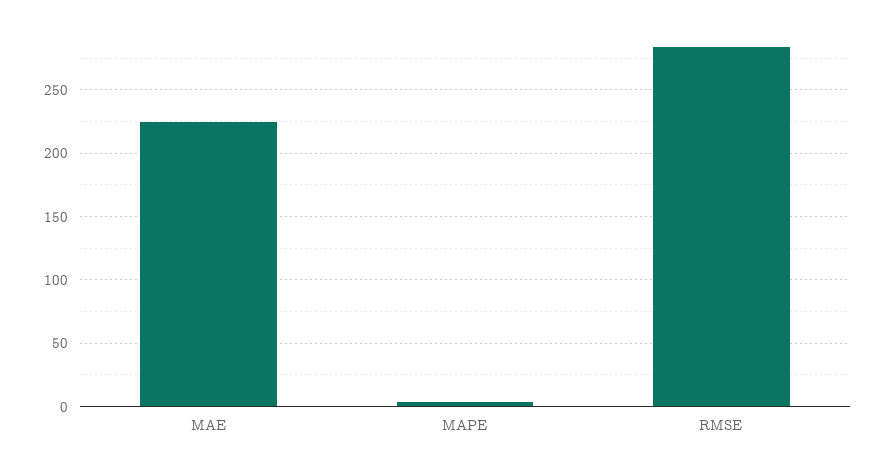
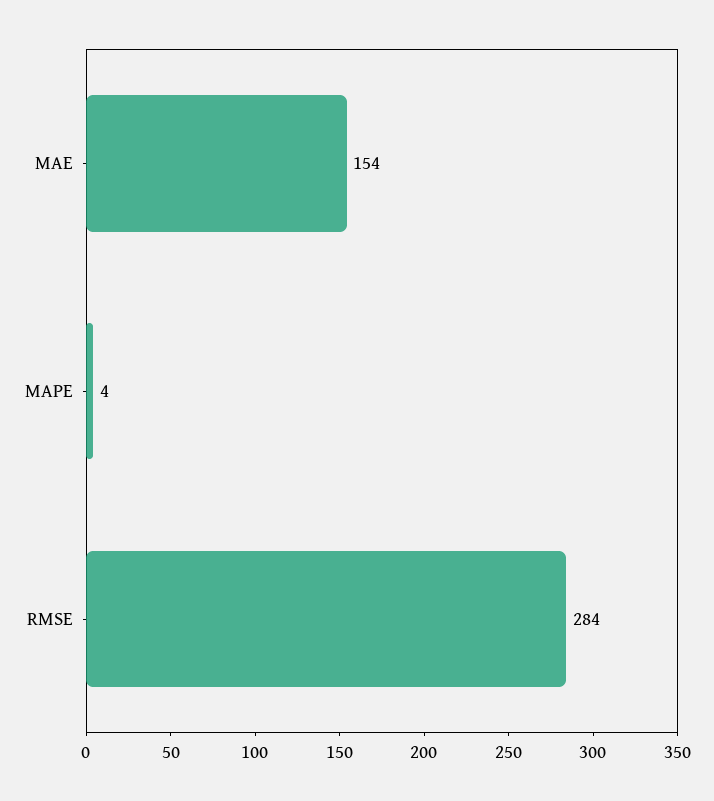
  {
-   "MAE": 225,
+   "MAE": 154,
    "MAPE": 4,
    "RMSE": 284
  }

